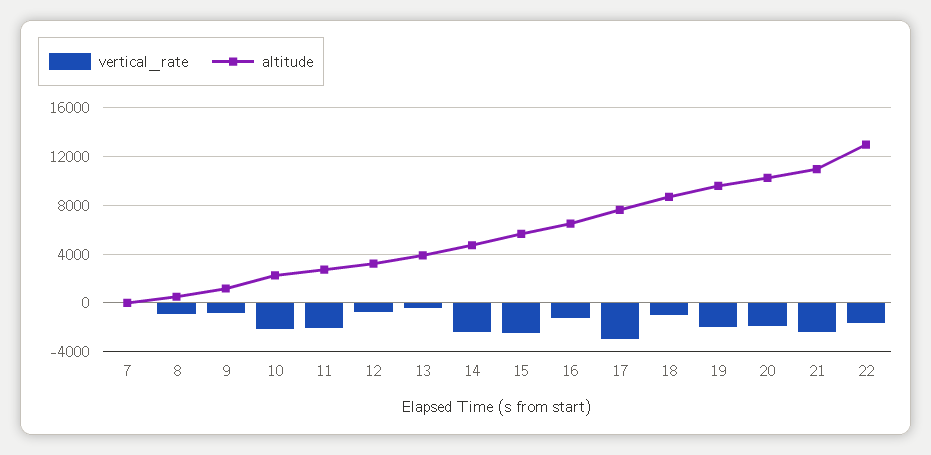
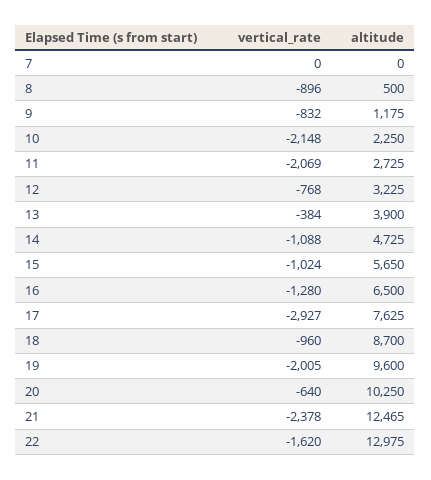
  {
    "vertical_rate": {
      "7": 0,
      "8": -896,
      "9": -832,
      "10": -2148,
      "11": -2069,
      "12": -768,
      "13": -384,
-     "14": -2500,
+     "14": -1088,
-     "15": -2500,
+     "15": -1024,
      "16": -1280,
      "17": -2927,
      "18": -960,
      "19": -2005,
-     "20": -2000,
+     "20": -640,
      "21": -2378,
      "22": -1620
    },
    "altitude": {
      "7": 0,
      "8": 500,
      "9": 1175,
      "10": 2250,
      "11": 2725,
      "12": 3225,
      "13": 3900,
      "14": 4725,
      "15": 5650,
      "16": 6500,
      "17": 7625,
      "18": 8700,
      "19": 9600,
      "20": 10250,
-     "21": 11000,
+     "21": 12465,
      "22": 12975
    }
  }

